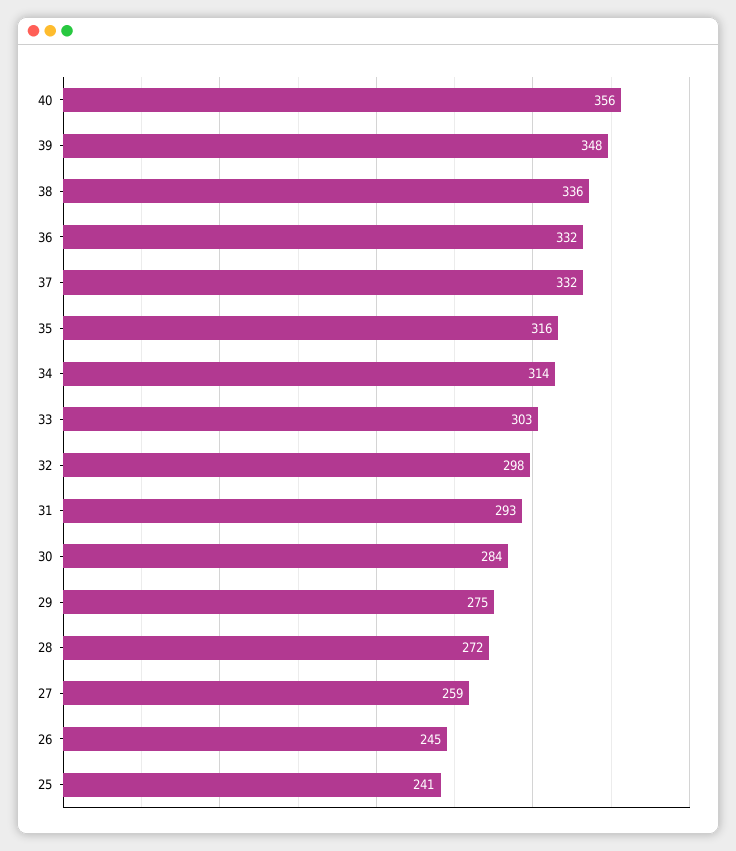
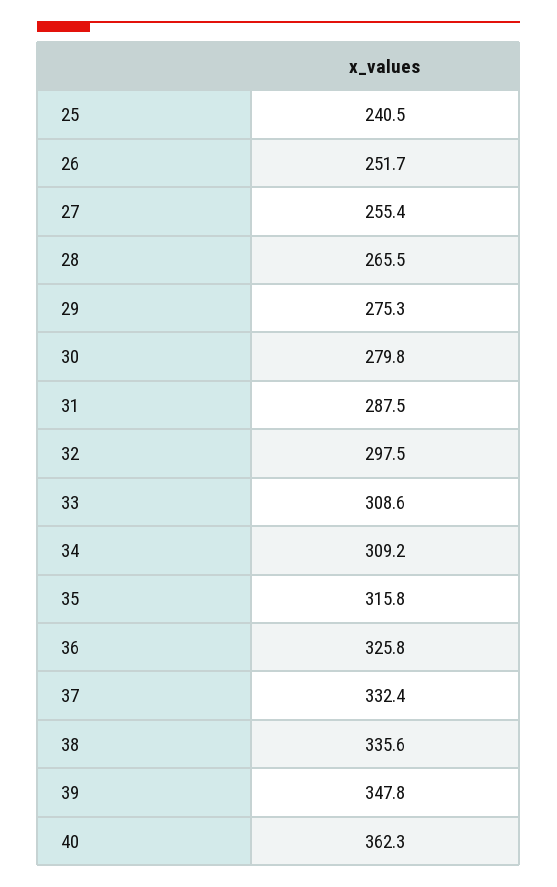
  {
-   "40": 356,
+   "40": 362.3,
    "39": 347.8,
    "38": 335.6,
-   "36": 332,
+   "36": 325.8,
    "37": 332.4,
    "35": 315.8,
-   "34": 314,
+   "34": 309.2,
-   "33": 303,
+   "33": 308.6,
    "32": 297.5,
-   "31": 293,
+   "31": 287.5,
-   "30": 284,
+   "30": 279.8,
    "29": 275.3,
-   "28": 272,
+   "28": 265.5,
-   "27": 259,
+   "27": 255.4,
-   "26": 245,
+   "26": 251.7,
    "25": 240.5
  }

